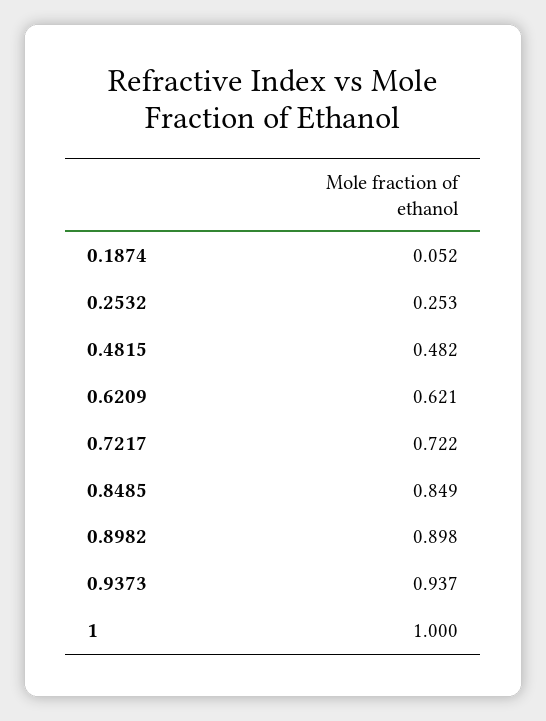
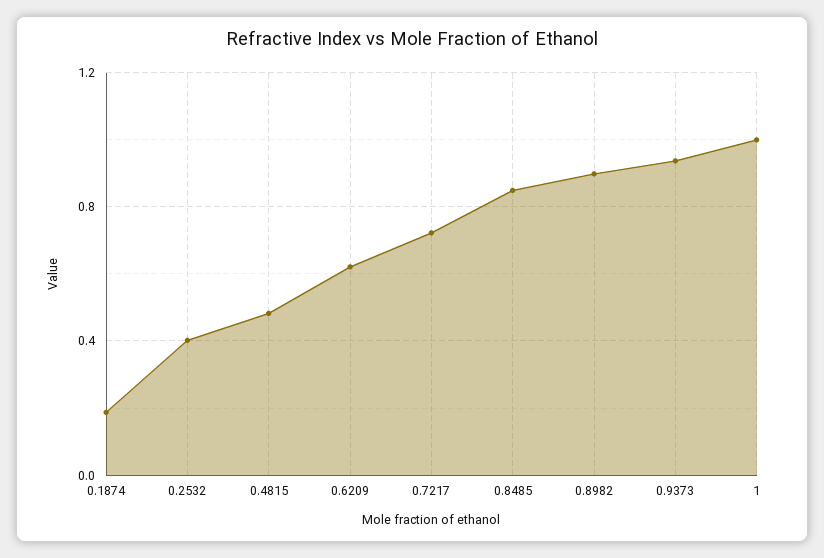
  {
-   "0.1874": 0.052,
+   "0.1874": 0.2,
-   "0.2532": 0.253,
+   "0.2532": 0.4,
    "0.4815": 0.482,
    "0.6209": 0.621,
    "0.7217": 0.722,
    "0.8485": 0.849,
    "0.8982": 0.898,
    "0.9373": 0.937,
    "1": 1
  }

